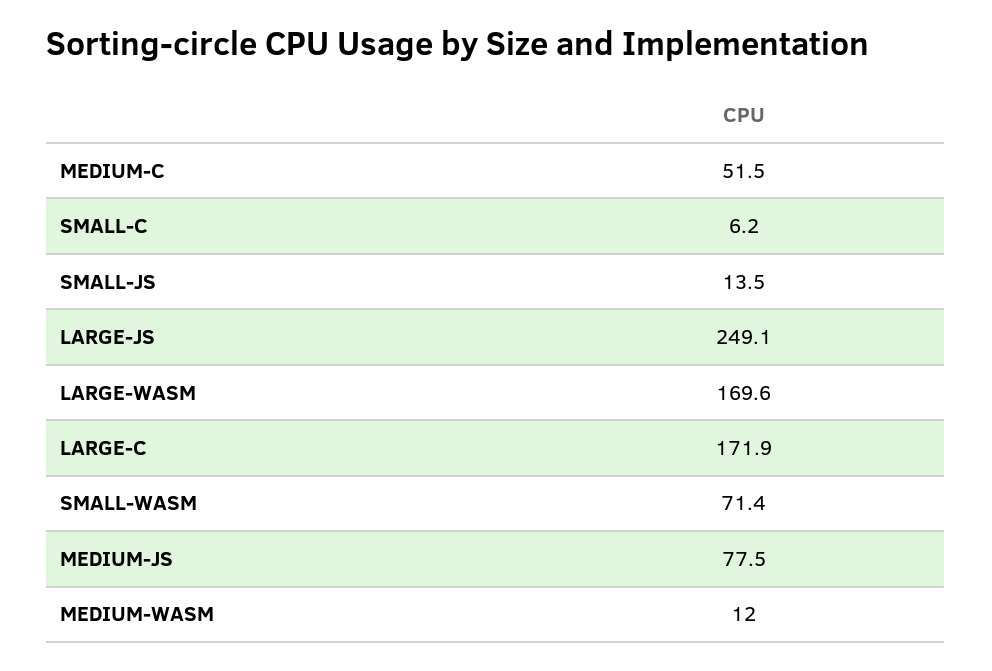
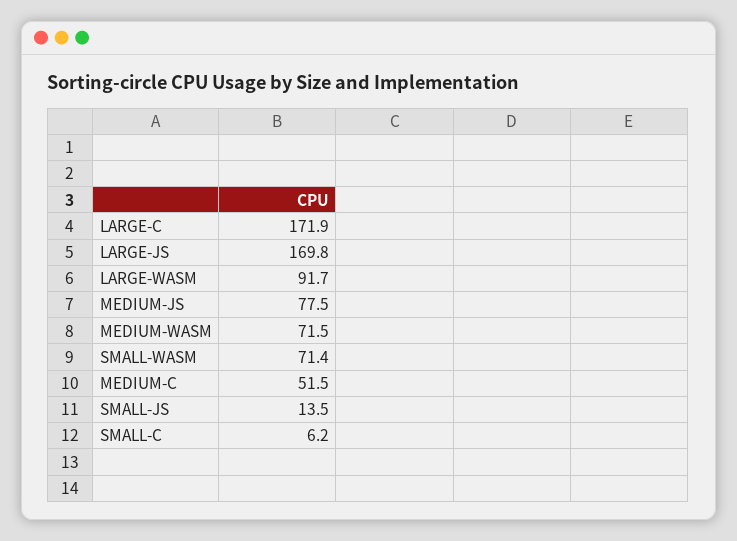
  {
    "MEDIUM-C": 51.5,
    "SMALL-C": 6.2,
    "SMALL-JS": 13.5,
-   "LARGE-JS": 249.1,
+   "LARGE-JS": 169.8,
-   "LARGE-WASM": 169.6,
+   "LARGE-WASM": 91.7,
    "LARGE-C": 171.9,
    "SMALL-WASM": 71.4,
    "MEDIUM-JS": 77.5,
-   "MEDIUM-WASM": 12
+   "MEDIUM-WASM": 71.5
  }

